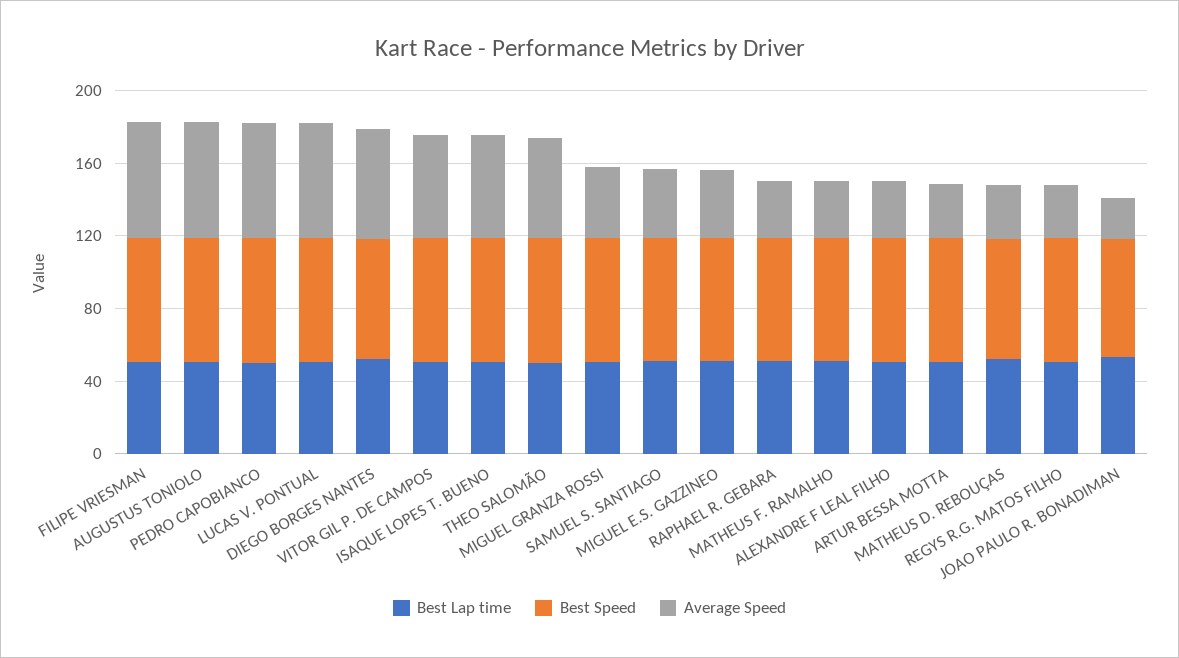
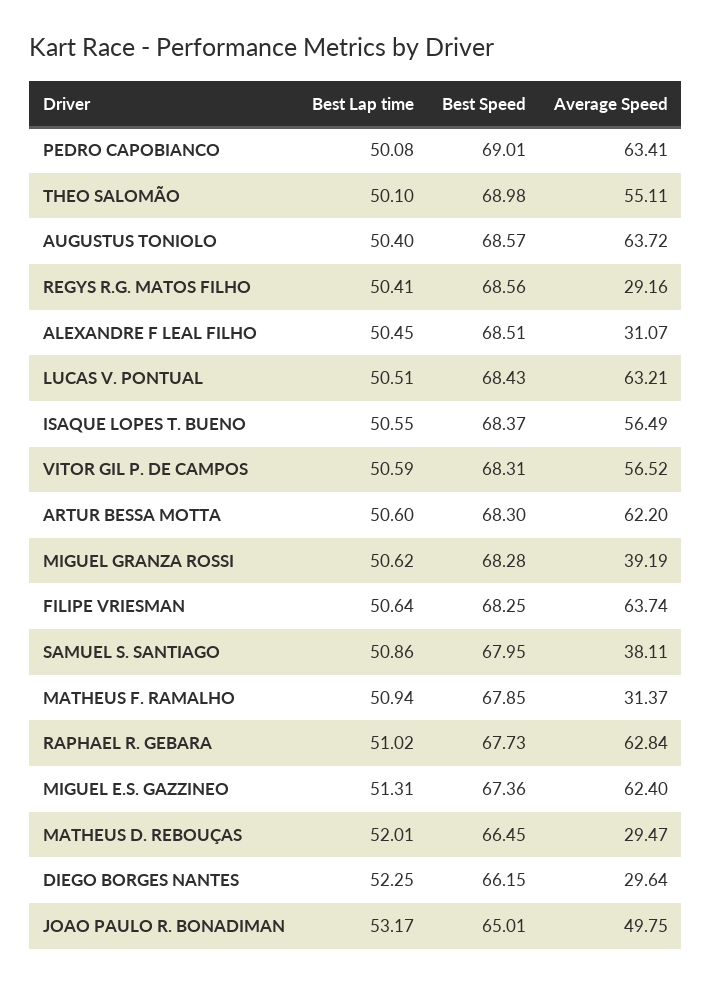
  {
    "Best Lap time": {
      "FILIPE VRIESMAN": 50.64,
      "AUGUSTUS TONIOLO": 50.4,
      "PEDRO CAPOBIANCO": 50.08,
      "LUCAS V. PONTUAL": 50.51,
      "DIEGO BORGES NANTES": 52.25,
      "VITOR GIL P. DE CAMPOS": 50.59,
      "ISAQUE LOPES T. BUENO": 50.55,
      "THEO SALOMÃO": 50.1,
      "MIGUEL GRANZA ROSSI": 50.62,
      "SAMUEL S. SANTIAGO": 50.86,
      "MIGUEL E.S. GAZZINEO": 51.31,
      "RAPHAEL R. GEBARA": 51.02,
      "MATHEUS F. RAMALHO": 50.94,
      "ALEXANDRE F LEAL FILHO": 50.45,
      "ARTUR BESSA MOTTA": 50.6,
      "MATHEUS D. REBOUÇAS": 52.01,
      "REGYS R.G. MATOS FILHO": 50.41,
      "JOAO PAULO R. BONADIMAN": 53.17
    },
    "Best Speed": {
      "FILIPE VRIESMAN": 68.25,
      "AUGUSTUS TONIOLO": 68.57,
      "PEDRO CAPOBIANCO": 69.01,
      "LUCAS V. PONTUAL": 68.43,
      "DIEGO BORGES NANTES": 66.15,
      "VITOR GIL P. DE CAMPOS": 68.31,
      "ISAQUE LOPES T. BUENO": 68.37,
      "THEO SALOMÃO": 68.98,
      "MIGUEL GRANZA ROSSI": 68.28,
      "SAMUEL S. SANTIAGO": 67.95,
      "MIGUEL E.S. GAZZINEO": 67.36,
      "RAPHAEL R. GEBARA": 67.73,
      "MATHEUS F. RAMALHO": 67.85,
      "ALEXANDRE F LEAL FILHO": 68.51,
      "ARTUR BESSA MOTTA": 68.3,
      "MATHEUS D. REBOUÇAS": 66.45,
      "REGYS R.G. MATOS FILHO": 68.56,
      "JOAO PAULO R. BONADIMAN": 65.01
    },
    "Average Speed": {
      "FILIPE VRIESMAN": 63.74,
      "AUGUSTUS TONIOLO": 63.72,
      "PEDRO CAPOBIANCO": 63.41,
      "LUCAS V. PONTUAL": 63.21,
-     "DIEGO BORGES NANTES": 60,
+     "DIEGO BORGES NANTES": 29.64,
      "VITOR GIL P. DE CAMPOS": 56.52,
      "ISAQUE LOPES T. BUENO": 56.49,
      "THEO SALOMÃO": 55.11,
      "MIGUEL GRANZA ROSSI": 39.19,
      "SAMUEL S. SANTIAGO": 38.11,
-     "MIGUEL E.S. GAZZINEO": 40,
+     "MIGUEL E.S. GAZZINEO": 62.4,
-     "RAPHAEL R. GEBARA": 30,
+     "RAPHAEL R. GEBARA": 62.84,
      "MATHEUS F. RAMALHO": 31.37,
      "ALEXANDRE F LEAL FILHO": 31.07,
-     "ARTUR BESSA MOTTA": 30,
+     "ARTUR BESSA MOTTA": 62.2,
      "MATHEUS D. REBOUÇAS": 29.47,
      "REGYS R.G. MATOS FILHO": 29.16,
-     "JOAO PAULO R. BONADIMAN": 20
+     "JOAO PAULO R. BONADIMAN": 49.75
    }
  }

